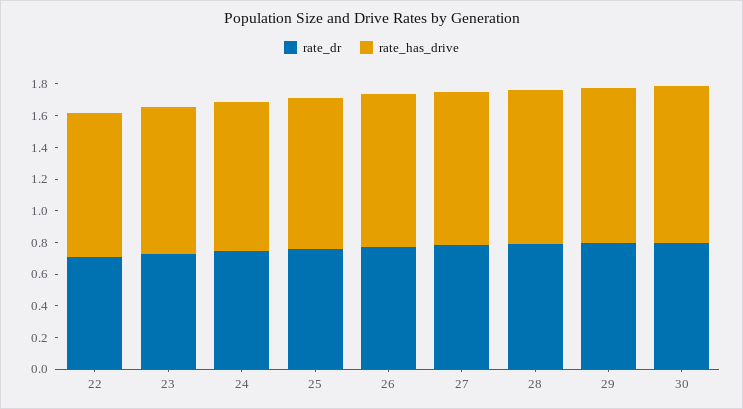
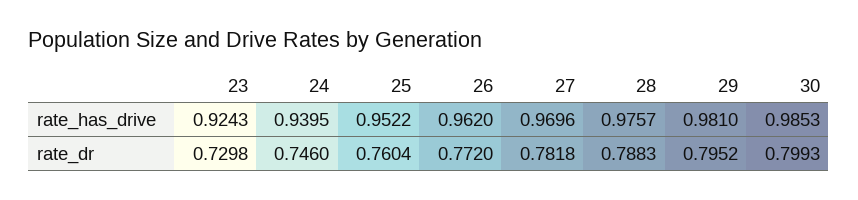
  {
    "rate_dr": {
-     "22": 0.7,
      "23": 0.7298,
      "24": 0.746,
      "25": 0.7604,
      "26": 0.772,
      "27": 0.7818,
      "28": 0.7883,
      "29": 0.7952,
      "30": 0.7993
    },
    "rate_has_drive": {
-     "22": 0.9,
      "23": 0.9243,
      "24": 0.9395,
      "25": 0.9522,
      "26": 0.962,
      "27": 0.9696,
      "28": 0.9757,
      "29": 0.981,
      "30": 0.9853
    }
  }

